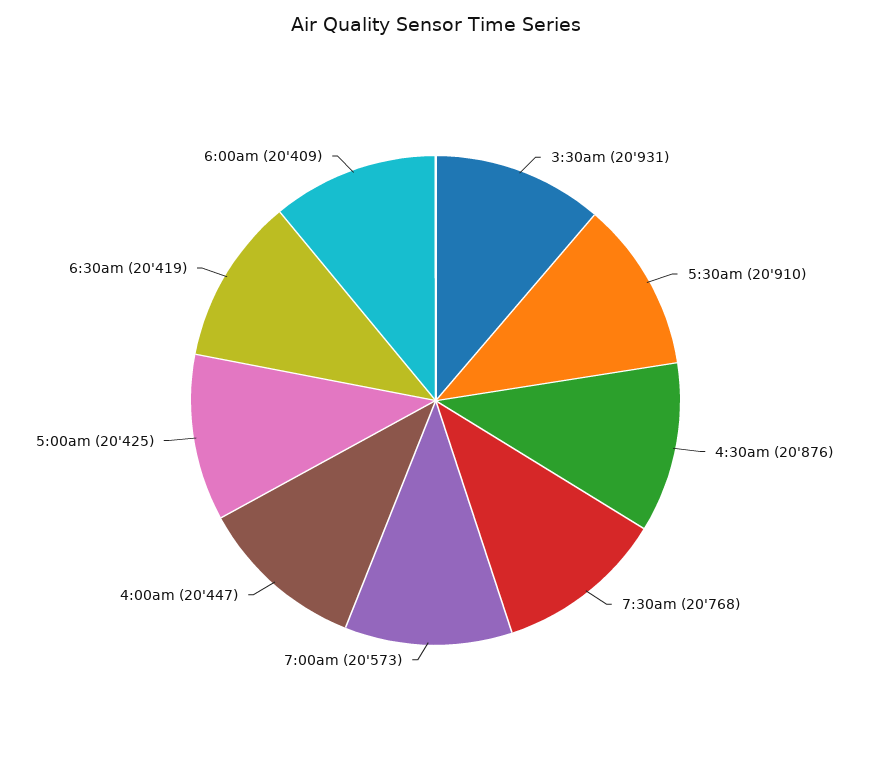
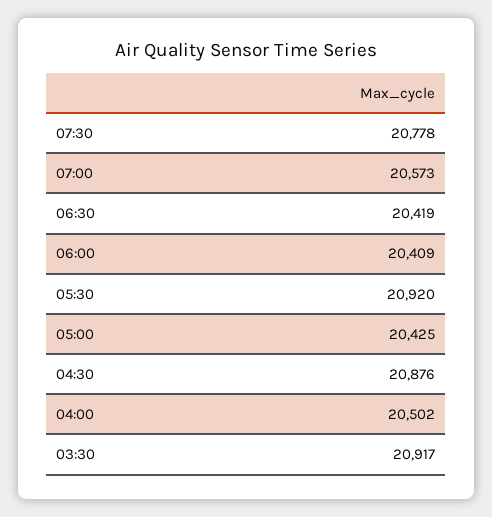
  {
-   "3:30am": 20931,
+   "3:30am": 20917,
-   "5:30am": 20910,
+   "5:30am": 20920,
    "4:30am": 20876,
-   "7:30am": 20768,
+   "7:30am": 20778,
    "7:00am": 20573,
-   "4:00am": 20447,
+   "4:00am": 20502,
    "5:00am": 20425,
    "6:30am": 20419,
    "6:00am": 20409
  }

